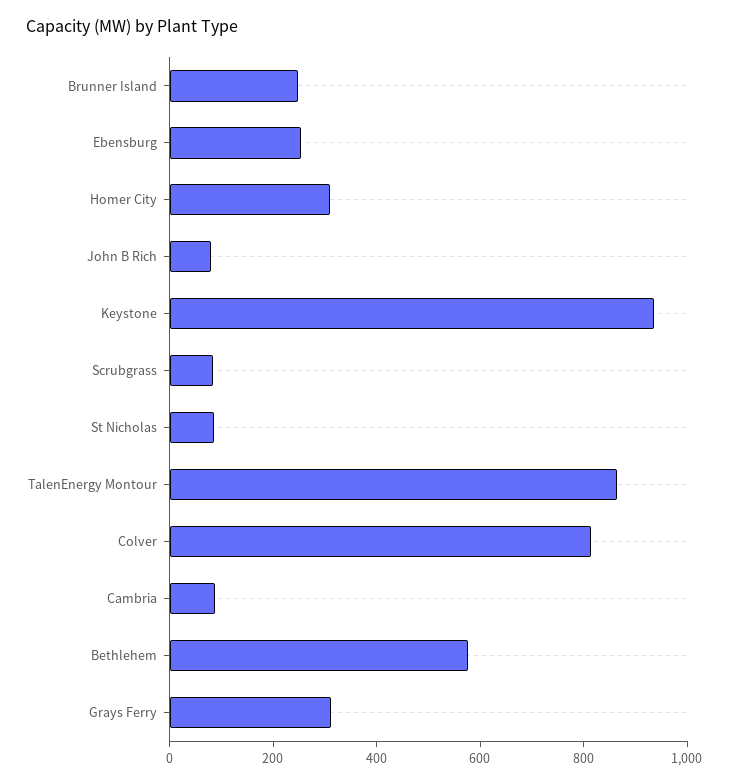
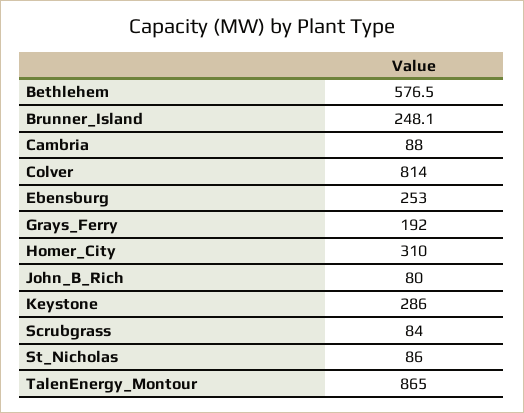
  {
    "Brunner Island": 248.1,
    "Ebensburg": 253,
    "Homer City": 310,
    "John B Rich": 80,
-   "Keystone": 950,
+   "Keystone": 286,
    "Scrubgrass": 84,
    "St Nicholas": 86,
    "TalenEnergy Montour": 865,
    "Colver": 814,
    "Cambria": 88,
    "Bethlehem": 576.5,
-   "Grays Ferry": 300
+   "Grays Ferry": 192
  }

